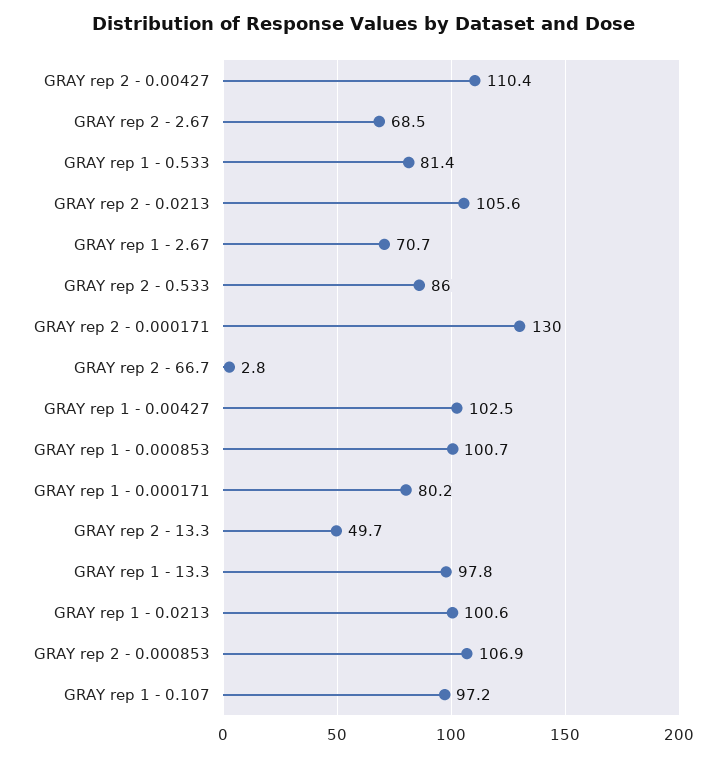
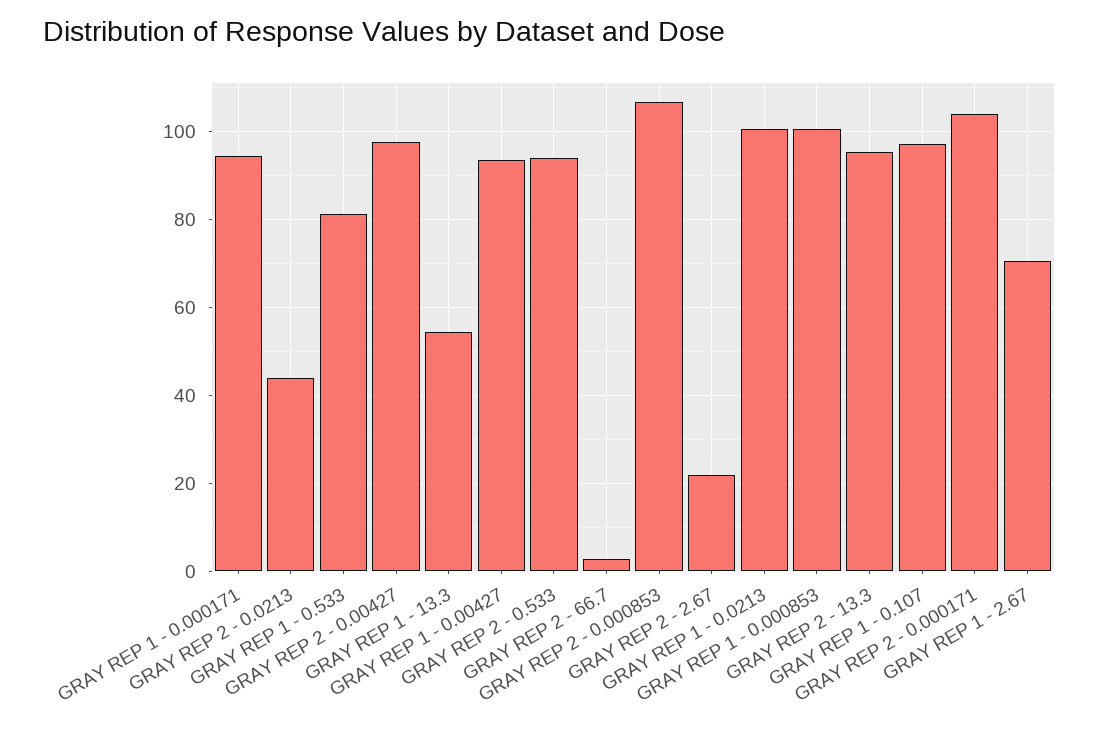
  {
-   "GRAY rep 2 - 0.00427": 110.4,
+   "GRAY rep 2 - 0.00427": 98,
-   "GRAY rep 2 - 2.67": 68.5,
+   "GRAY rep 2 - 2.67": 22,
    "GRAY rep 1 - 0.533": 81.4,
-   "GRAY rep 2 - 0.0213": 105.6,
+   "GRAY rep 2 - 0.0213": 44,
    "GRAY rep 1 - 2.67": 70.7,
-   "GRAY rep 2 - 0.533": 86,
+   "GRAY rep 2 - 0.533": 94,
-   "GRAY rep 2 - 0.000171": 130,
+   "GRAY rep 2 - 0.000171": 104,
    "GRAY rep 2 - 66.7": 2.8,
-   "GRAY rep 1 - 0.00427": 102.5,
+   "GRAY rep 1 - 0.00427": 94,
    "GRAY rep 1 - 0.000853": 100.7,
-   "GRAY rep 1 - 0.000171": 80.2,
+   "GRAY rep 1 - 0.000171": 94,
-   "GRAY rep 2 - 13.3": 49.7,
+   "GRAY rep 2 - 13.3": 96,
-   "GRAY rep 1 - 13.3": 97.8,
+   "GRAY rep 1 - 13.3": 54,
    "GRAY rep 1 - 0.0213": 100.6,
    "GRAY rep 2 - 0.000853": 106.9,
    "GRAY rep 1 - 0.107": 97.2
  }

